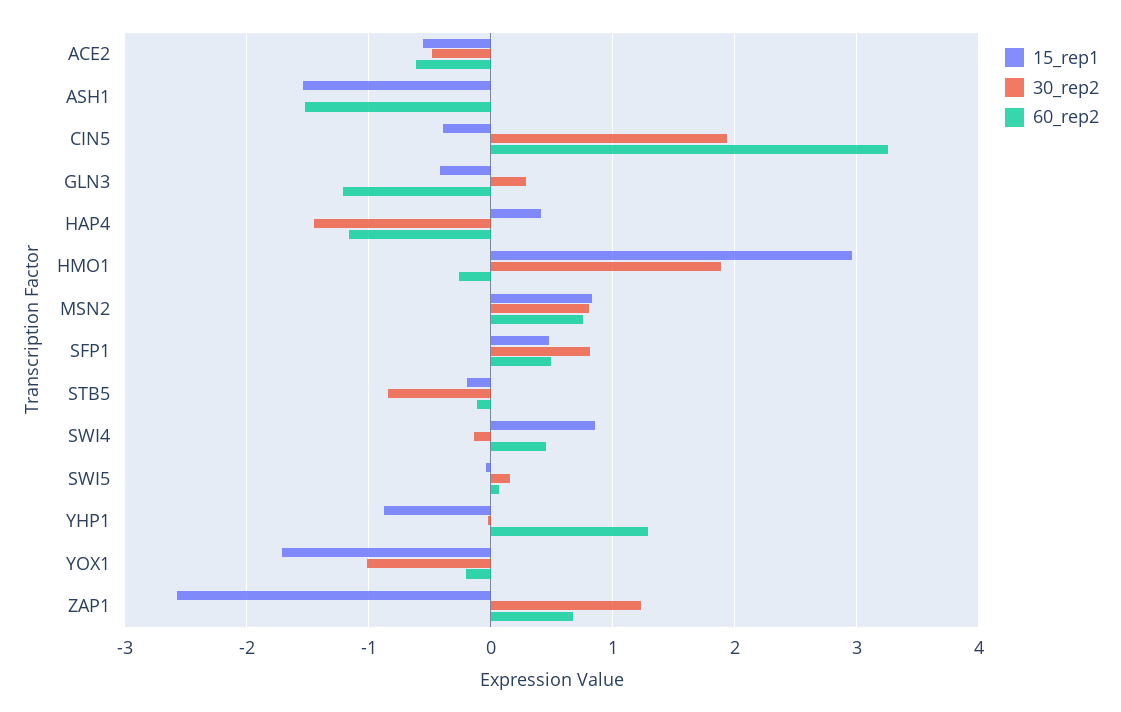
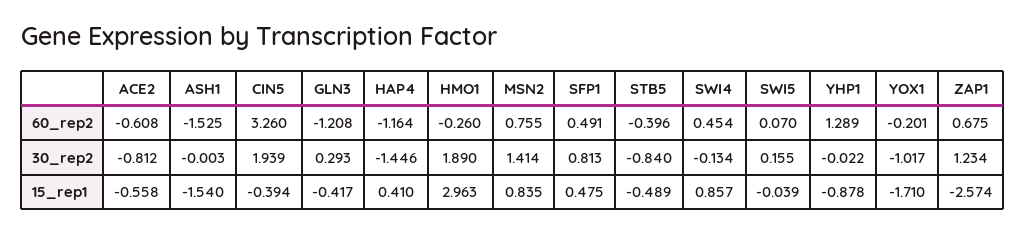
  {
    "15_rep1": {
      "ACE2": -0.558,
      "ASH1": -1.54,
      "CIN5": -0.394,
      "GLN3": -0.417,
      "HAP4": 0.41,
      "HMO1": 2.963,
      "MSN2": 0.835,
      "SFP1": 0.475,
-     "STB5": -0.2,
+     "STB5": -0.489,
      "SWI4": 0.857,
      "SWI5": -0.039,
      "YHP1": -0.878,
      "YOX1": -1.71,
      "ZAP1": -2.574
    },
    "30_rep2": {
-     "ACE2": -0.5,
+     "ACE2": -0.812,
      "ASH1": -0.003,
      "CIN5": 1.939,
      "GLN3": 0.293,
      "HAP4": -1.446,
      "HMO1": 1.89,
-     "MSN2": 0.8,
+     "MSN2": 1.414,
      "SFP1": 0.813,
      "STB5": -0.84,
      "SWI4": -0.134,
      "SWI5": 0.155,
      "YHP1": -0.022,
      "YOX1": -1.017,
      "ZAP1": 1.234
    },
    "60_rep2": {
      "ACE2": -0.608,
      "ASH1": -1.525,
      "CIN5": 3.26,
      "GLN3": -1.208,
      "HAP4": -1.164,
      "HMO1": -0.26,
      "MSN2": 0.755,
      "SFP1": 0.491,
-     "STB5": -0.1,
+     "STB5": -0.396,
      "SWI4": 0.454,
      "SWI5": 0.07,
      "YHP1": 1.289,
      "YOX1": -0.201,
      "ZAP1": 0.675
    }
  }

